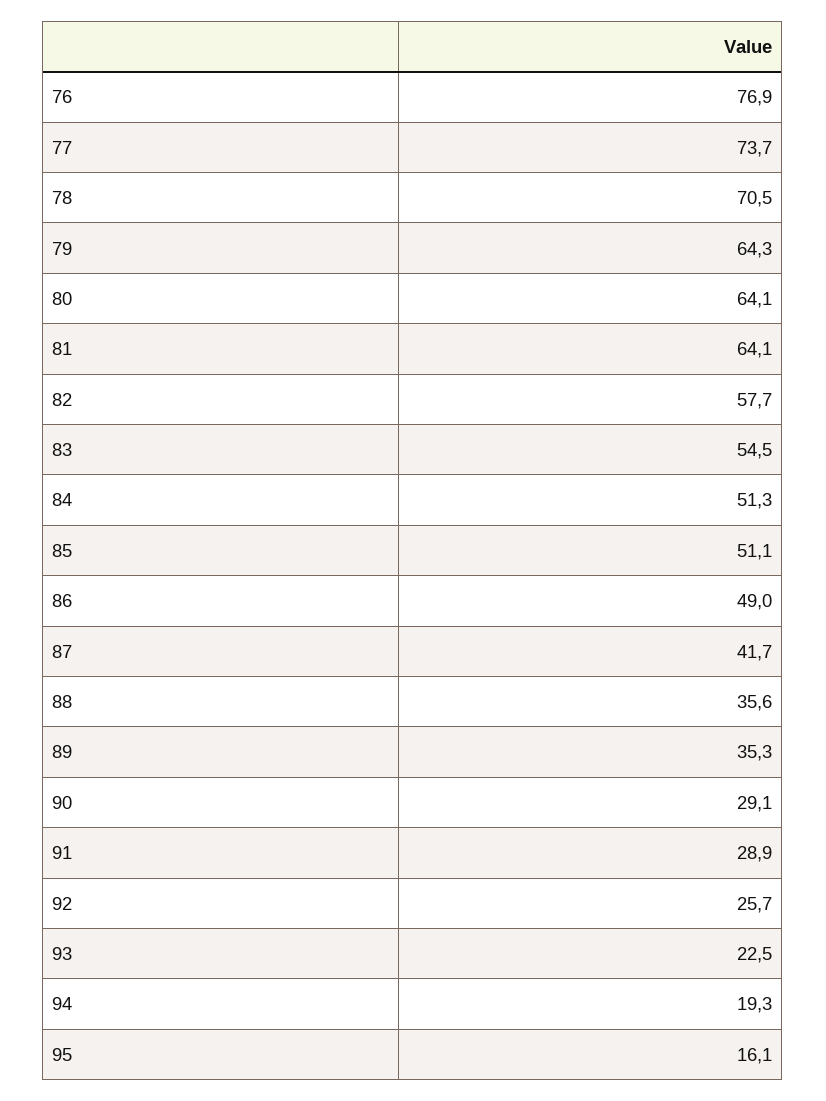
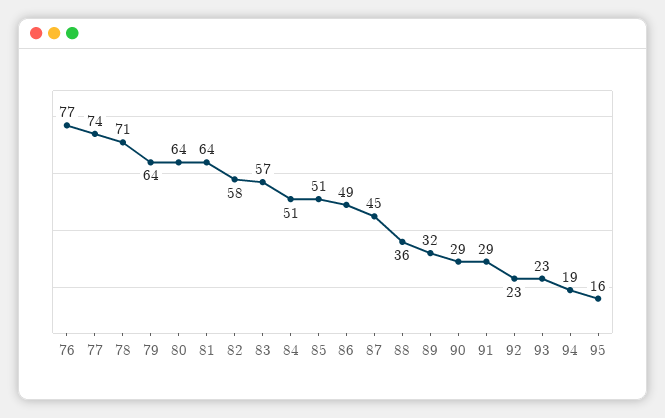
  {
    "76": 76.9,
    "77": 73.7,
    "78": 70.5,
    "79": 64.3,
    "80": 64.1,
    "81": 64.1,
    "82": 57.7,
-   "83": 54.5,
+   "83": 57,
    "84": 51.3,
    "85": 51.1,
    "86": 49,
-   "87": 41.7,
+   "87": 45,
    "88": 35.6,
-   "89": 35.3,
+   "89": 32,
    "90": 29.1,
    "91": 28.9,
-   "92": 25.7,
+   "92": 23,
    "93": 22.5,
    "94": 19.3,
    "95": 16.1
  }

